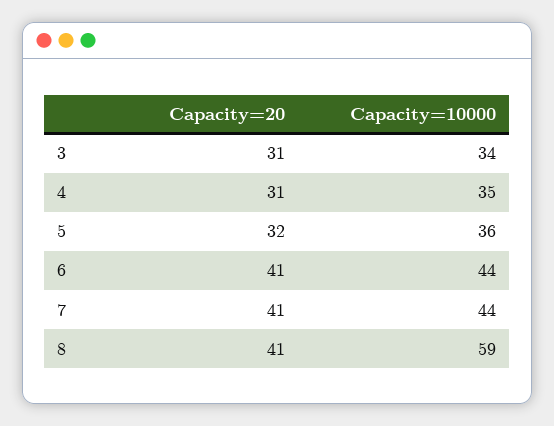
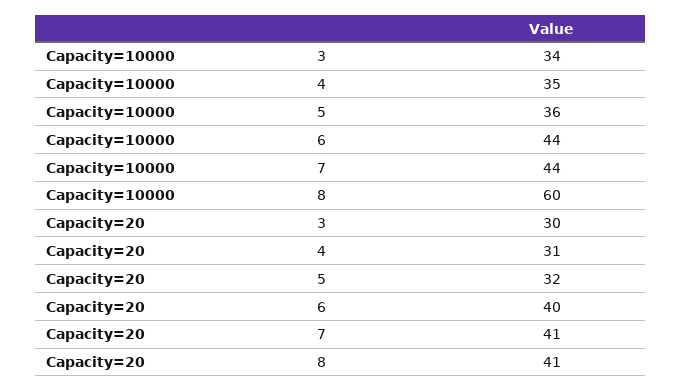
  {
    "Capacity=20": {
-     "3": 31,
+     "3": 30,
      "4": 31,
      "5": 32,
-     "6": 41,
+     "6": 40,
      "7": 41,
      "8": 41
    },
    "Capacity=10000": {
      "3": 34,
      "4": 35,
      "5": 36,
      "6": 44,
      "7": 44,
-     "8": 59
+     "8": 60
    }
  }

